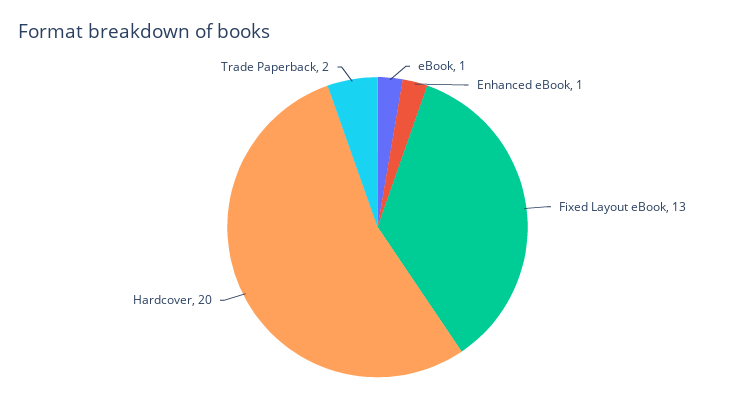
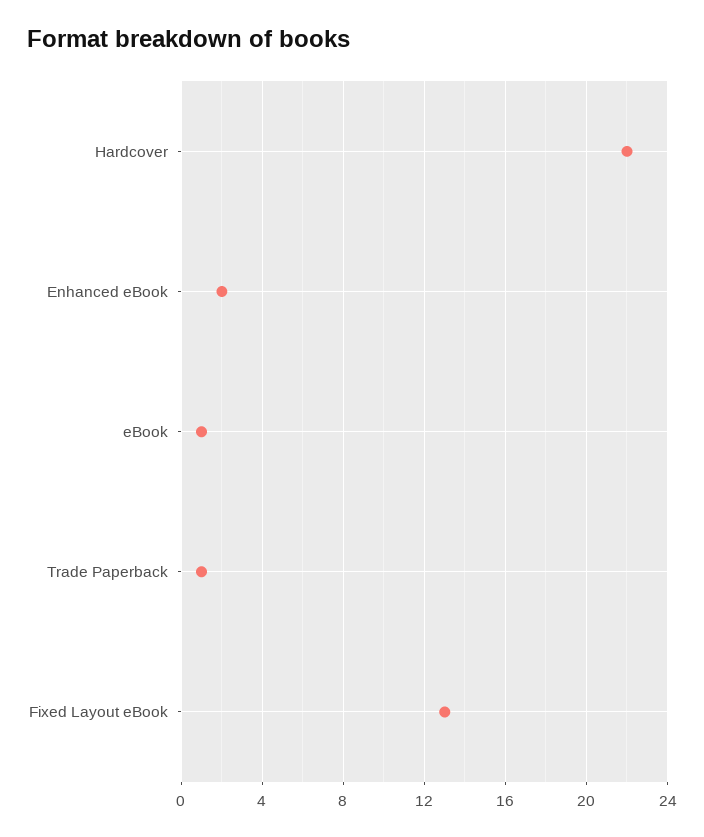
  {
    "eBook": 1,
-   "Enhanced eBook": 1,
+   "Enhanced eBook": 2,
    "Fixed Layout eBook": 13,
-   "Hardcover": 20,
+   "Hardcover": 22,
-   "Trade Paperback": 2
+   "Trade Paperback": 1
  }

